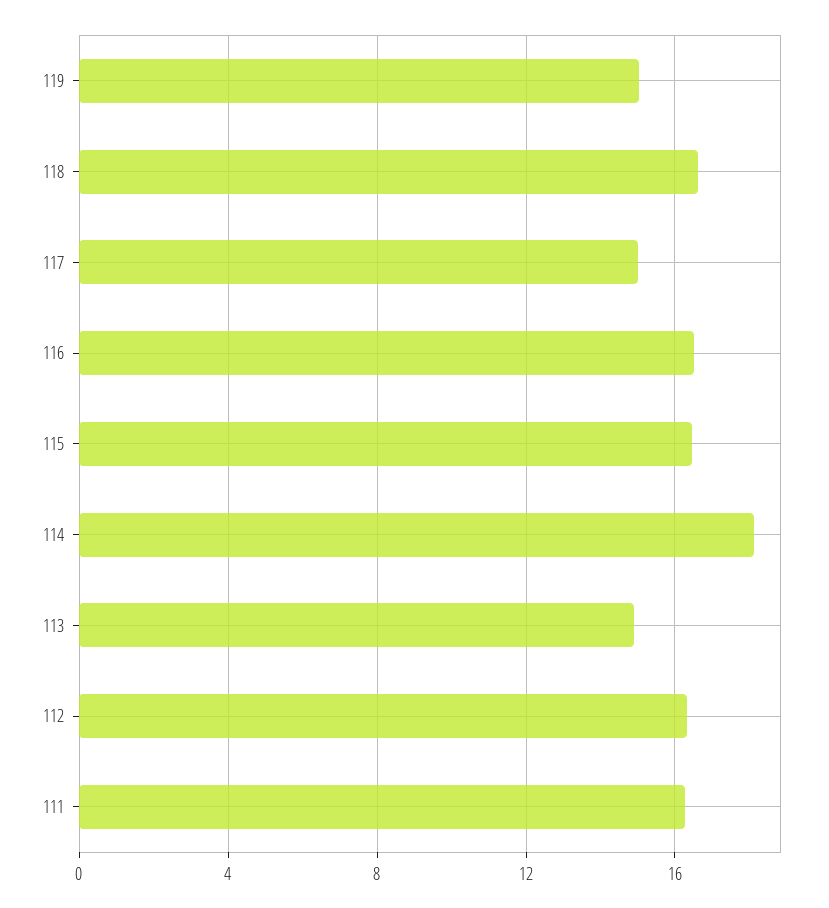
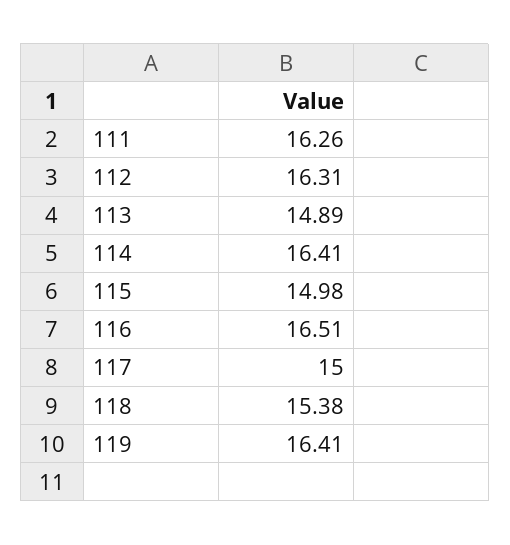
  {
-   "119": 15,
+   "119": 16.41,
-   "118": 16.5,
+   "118": 15.38,
    "117": 15,
    "116": 16.51,
-   "115": 16.5,
+   "115": 14.98,
-   "114": 18,
+   "114": 16.41,
    "113": 14.89,
    "112": 16.31,
    "111": 16.26
  }

